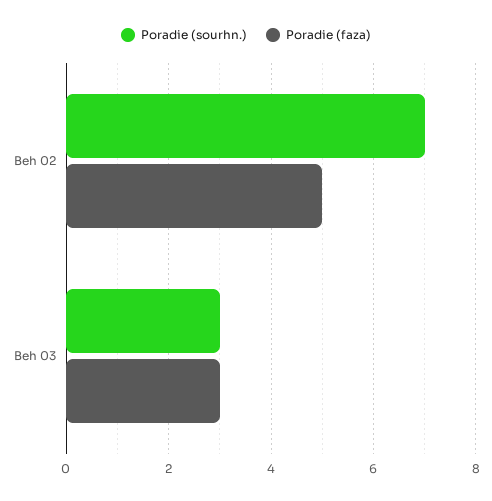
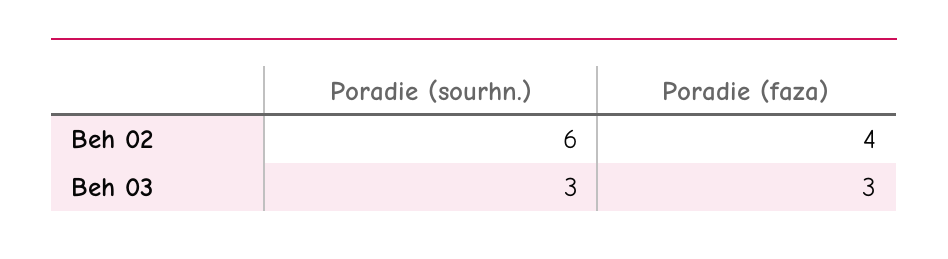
  {
    "Poradie (sourhn.)": {
-     "Beh 02": 7,
+     "Beh 02": 6,
      "Beh 03": 3
    },
    "Poradie (faza)": {
-     "Beh 02": 5,
+     "Beh 02": 4,
      "Beh 03": 3
    }
  }

